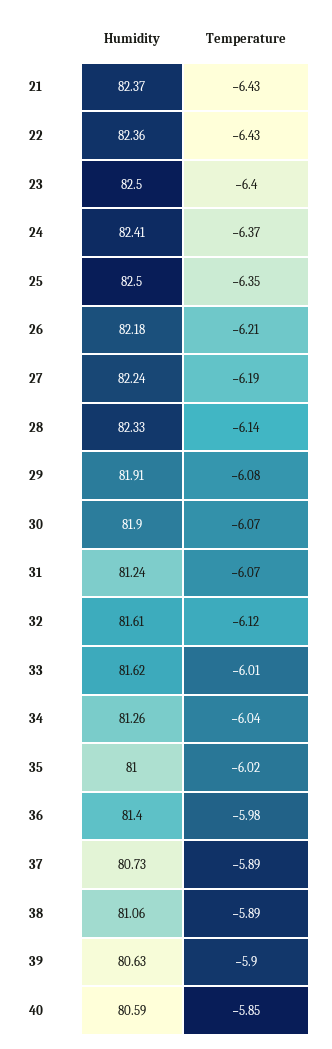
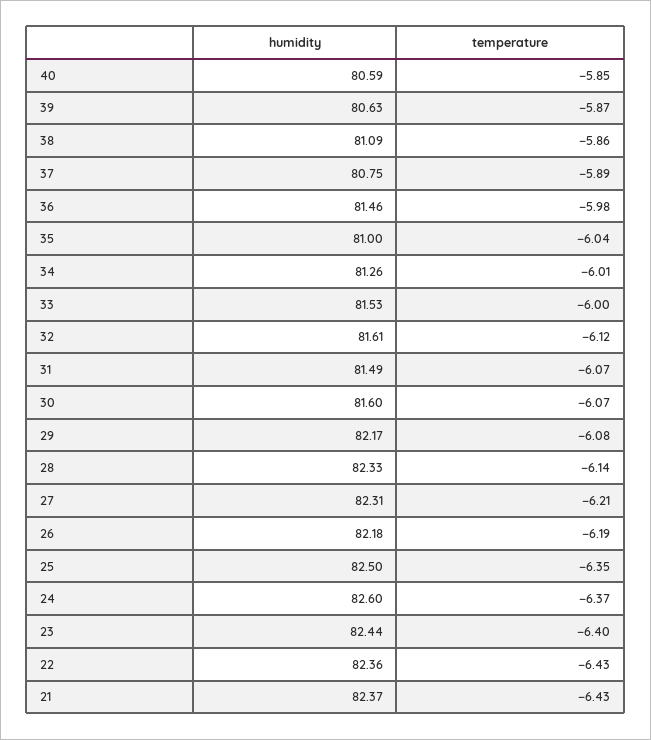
  {
    "Humidity": {
      "21": 82.37,
      "22": 82.36,
-     "23": 82.5,
+     "23": 82.44,
-     "24": 82.41,
+     "24": 82.6,
      "25": 82.5,
      "26": 82.18,
-     "27": 82.24,
+     "27": 82.31,
      "28": 82.33,
-     "29": 81.91,
+     "29": 82.17,
-     "30": 81.9,
+     "30": 81.6,
-     "31": 81.24,
+     "31": 81.49,
      "32": 81.61,
-     "33": 81.62,
+     "33": 81.53,
      "34": 81.26,
      "35": 81,
-     "36": 81.4,
+     "36": 81.46,
-     "37": 80.73,
+     "37": 80.75,
-     "38": 81.06,
+     "38": 81.09,
      "39": 80.63,
      "40": 80.59
    },
    "Temperature": {
      "21": -6.43,
      "22": -6.43,
      "23": -6.4,
      "24": -6.37,
      "25": -6.35,
-     "26": -6.21,
+     "26": -6.19,
-     "27": -6.19,
+     "27": -6.21,
      "28": -6.14,
      "29": -6.08,
      "30": -6.07,
      "31": -6.07,
      "32": -6.12,
-     "33": -6.01,
+     "33": -6,
-     "34": -6.04,
+     "34": -6.01,
-     "35": -6.02,
+     "35": -6.04,
      "36": -5.98,
      "37": -5.89,
-     "38": -5.89,
+     "38": -5.86,
-     "39": -5.9,
+     "39": -5.87,
      "40": -5.85
    }
  }

